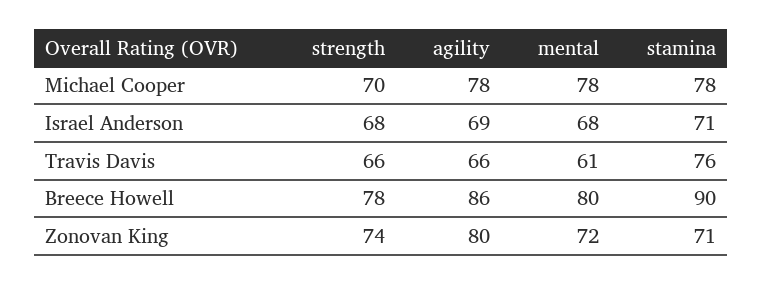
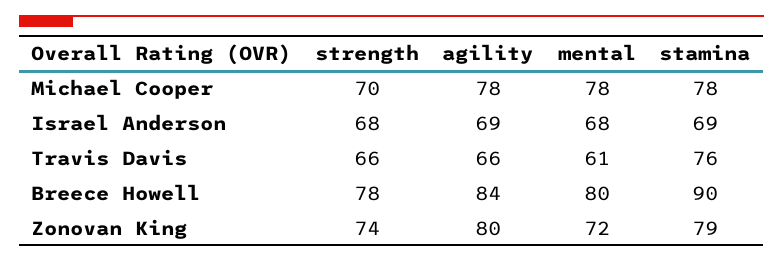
  {
    "strength": {
      "Michael Cooper": 70,
      "Israel Anderson": 68,
      "Travis Davis": 66,
      "Breece Howell": 78,
      "Zonovan King": 74
    },
    "agility": {
      "Michael Cooper": 78,
      "Israel Anderson": 69,
      "Travis Davis": 66,
-     "Breece Howell": 86,
+     "Breece Howell": 84,
      "Zonovan King": 80
    },
    "mental": {
      "Michael Cooper": 78,
      "Israel Anderson": 68,
      "Travis Davis": 61,
      "Breece Howell": 80,
      "Zonovan King": 72
    },
    "stamina": {
      "Michael Cooper": 78,
-     "Israel Anderson": 71,
+     "Israel Anderson": 69,
      "Travis Davis": 76,
      "Breece Howell": 90,
-     "Zonovan King": 71
+     "Zonovan King": 79
    }
  }

